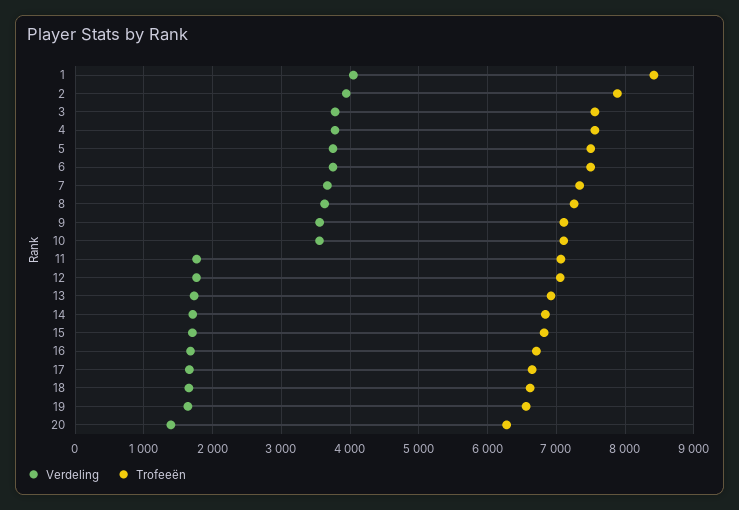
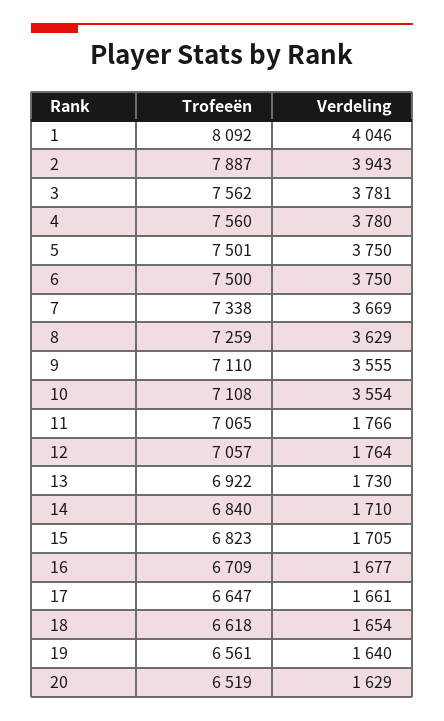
  {
    "Verdeling": {
      "1": 4046,
      "2": 3943,
      "3": 3781,
      "4": 3780,
      "5": 3750,
      "6": 3750,
      "7": 3669,
      "8": 3629,
      "9": 3555,
      "10": 3554,
      "11": 1766,
      "12": 1764,
      "13": 1730,
      "14": 1710,
      "15": 1705,
      "16": 1677,
      "17": 1661,
      "18": 1654,
      "19": 1640,
-     "20": 1400
+     "20": 1629
    },
    "Trofeeën": {
-     "1": 8400,
+     "1": 8092,
      "2": 7887,
      "3": 7562,
      "4": 7560,
      "5": 7501,
      "6": 7500,
      "7": 7338,
      "8": 7259,
      "9": 7110,
      "10": 7108,
      "11": 7065,
      "12": 7057,
      "13": 6922,
      "14": 6840,
      "15": 6823,
      "16": 6709,
      "17": 6647,
      "18": 6618,
      "19": 6561,
-     "20": 6300
+     "20": 6519
    }
  }

